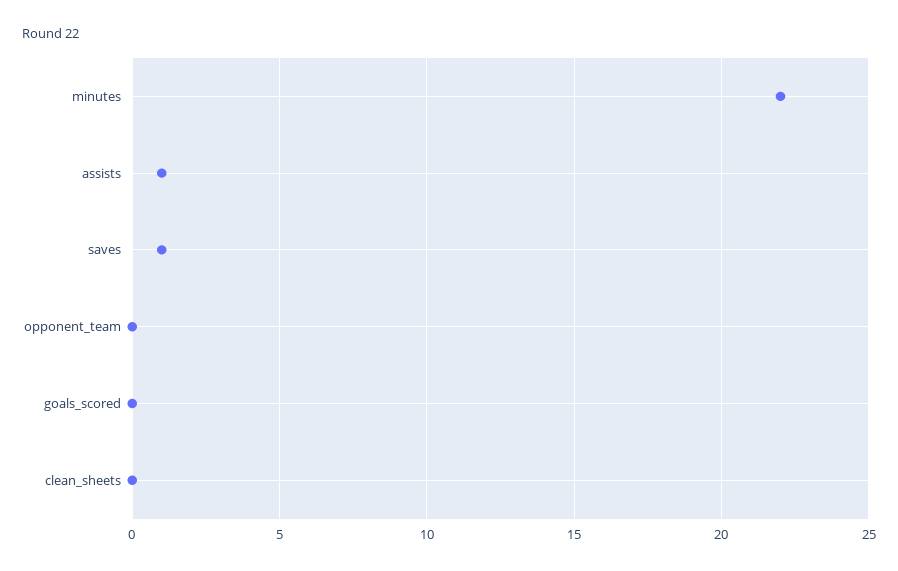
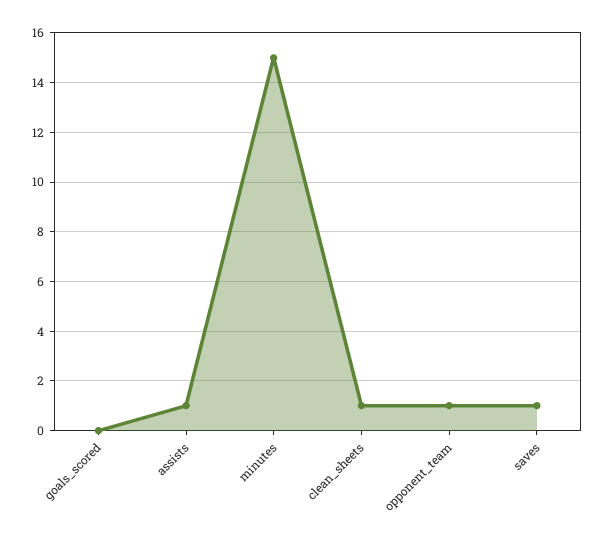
  {
-   "minutes": 22,
+   "minutes": 15,
    "assists": 1,
    "saves": 1,
-   "opponent_team": 0,
+   "opponent_team": 1,
    "goals_scored": 0,
-   "clean_sheets": 0
+   "clean_sheets": 1
  }

